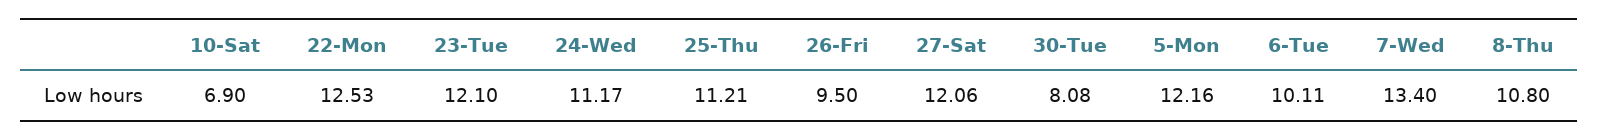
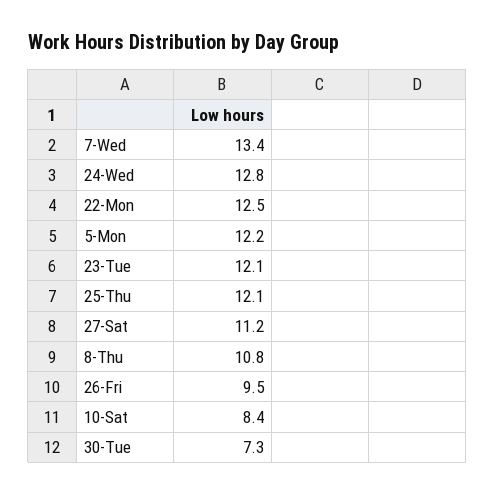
  {
-   "10-Sat": 6.9,
+   "10-Sat": 8.4,
    "22-Mon": 12.53,
    "23-Tue": 12.1,
-   "24-Wed": 11.17,
+   "24-Wed": 12.8,
-   "25-Thu": 11.21,
+   "25-Thu": 12.1,
    "26-Fri": 9.5,
-   "27-Sat": 12.06,
+   "27-Sat": 11.2,
-   "30-Tue": 8.08,
+   "30-Tue": 7.3,
    "5-Mon": 12.16,
-   "6-Tue": 10.11,
    "7-Wed": 13.4,
    "8-Thu": 10.8
  }

